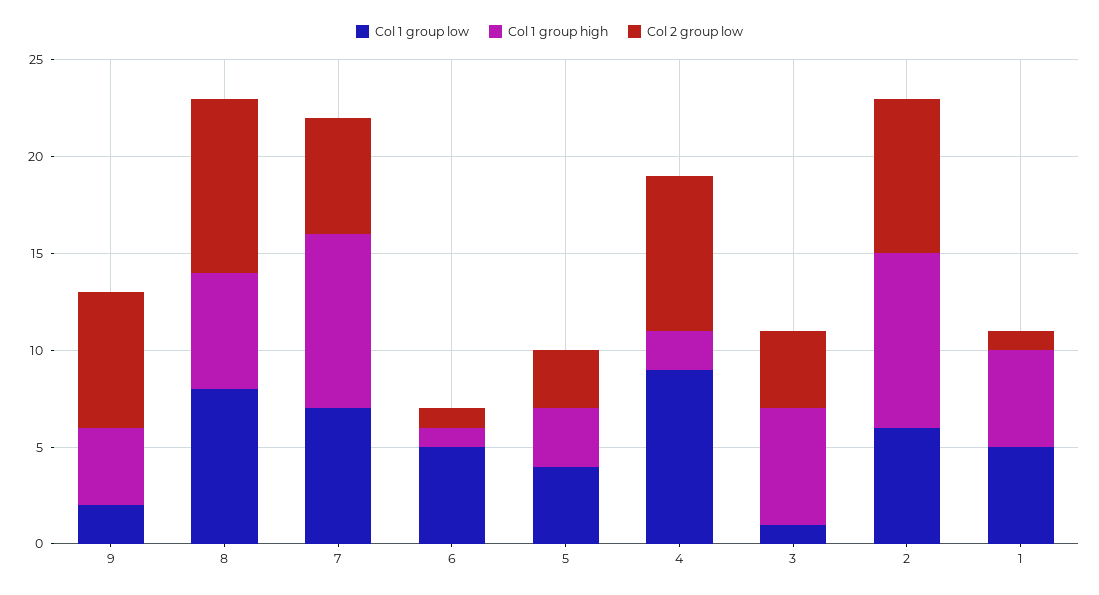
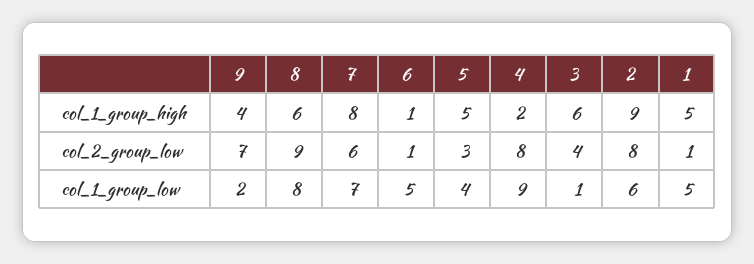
  {
    "Col 1 group low": {
      "9": 2,
      "8": 8,
      "7": 7,
      "6": 5,
      "5": 4,
      "4": 9,
      "3": 1,
      "2": 6,
      "1": 5
    },
    "Col 1 group high": {
      "9": 4,
      "8": 6,
-     "7": 9,
+     "7": 8,
      "6": 1,
-     "5": 3,
+     "5": 5,
      "4": 2,
      "3": 6,
      "2": 9,
      "1": 5
    },
    "Col 2 group low": {
      "9": 7,
      "8": 9,
      "7": 6,
      "6": 1,
      "5": 3,
      "4": 8,
      "3": 4,
      "2": 8,
      "1": 1
    }
  }

